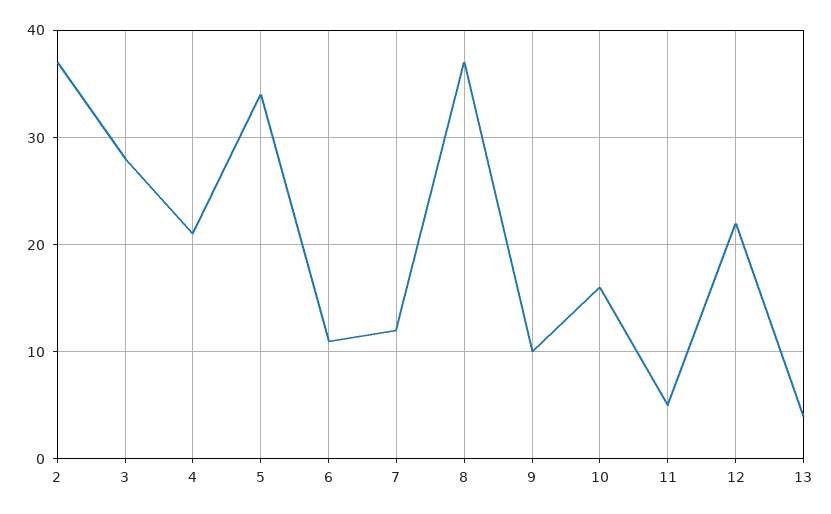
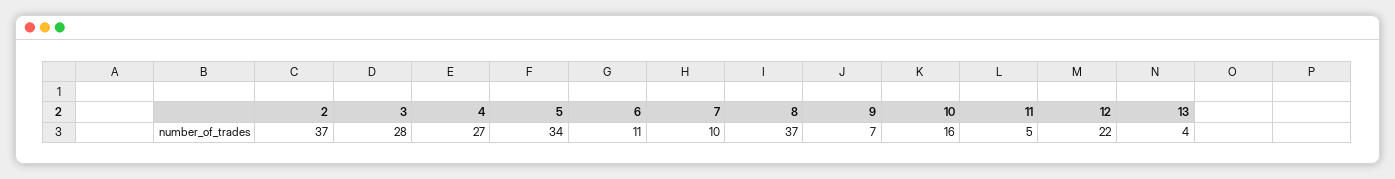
  {
    "2": 37,
    "3": 28,
-   "4": 21,
+   "4": 27,
    "5": 34,
    "6": 11,
-   "7": 12,
+   "7": 10,
    "8": 37,
-   "9": 10,
+   "9": 7,
    "10": 16,
    "11": 5,
    "12": 22,
    "13": 4
  }

